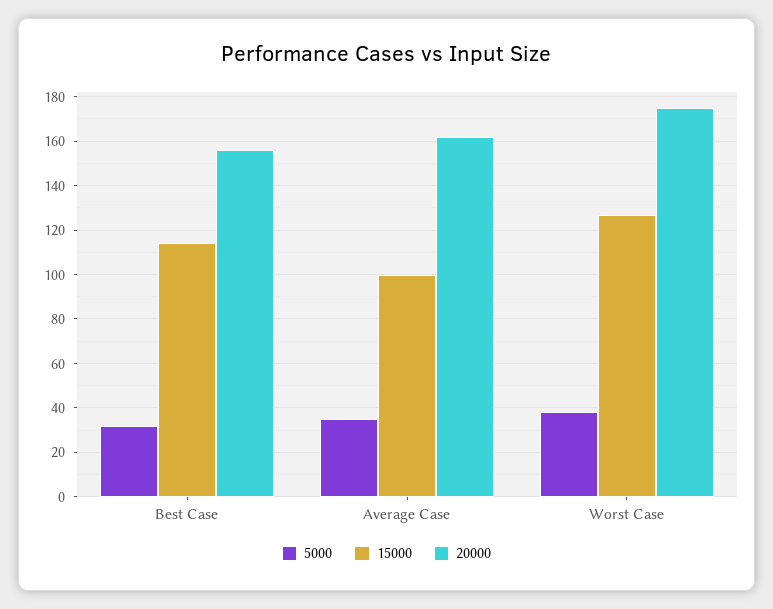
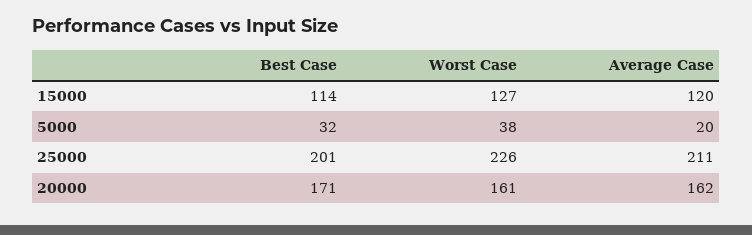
  {
    "5000": {
      "Best Case": 32,
-     "Average Case": 35,
+     "Average Case": 20,
      "Worst Case": 38
    },
    "15000": {
      "Best Case": 114,
-     "Average Case": 100,
+     "Average Case": 120,
      "Worst Case": 127
    },
    "20000": {
-     "Best Case": 155,
+     "Best Case": 171,
      "Average Case": 162,
-     "Worst Case": 175
+     "Worst Case": 161
-   }
+   },
+   "25000": {
+     "Best Case": 201,
+     "Worst Case": 226,
+     "Average Case": 211
+   }
  }

